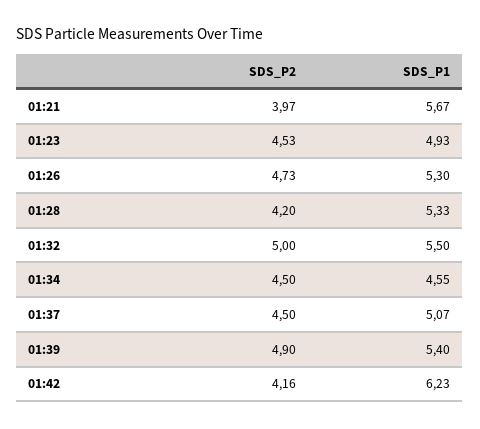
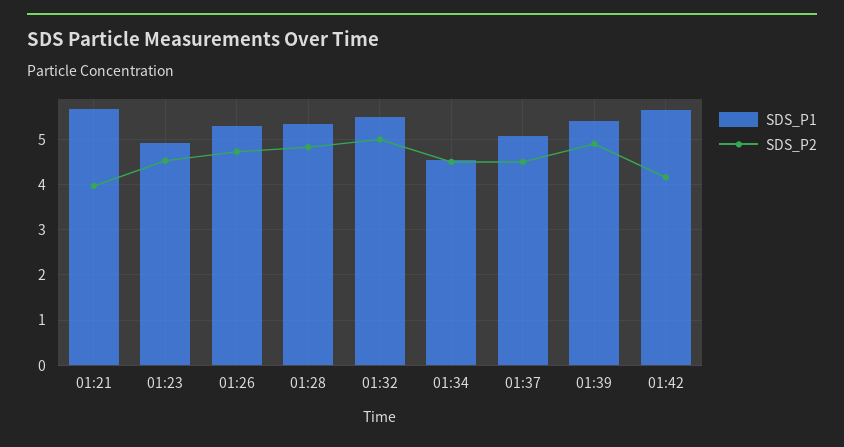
  {
    "SDS_P2": {
      "01:21": 3.97,
      "01:23": 4.53,
      "01:26": 4.73,
-     "01:28": 4.2,
+     "01:28": 4.8,
      "01:32": 5,
      "01:34": 4.5,
      "01:37": 4.5,
      "01:39": 4.9,
      "01:42": 4.16
    },
    "SDS_P1": {
      "01:21": 5.67,
      "01:23": 4.93,
      "01:26": 5.3,
      "01:28": 5.33,
      "01:32": 5.5,
      "01:34": 4.55,
      "01:37": 5.07,
      "01:39": 5.4,
-     "01:42": 6.23
+     "01:42": 5.6
    }
  }

